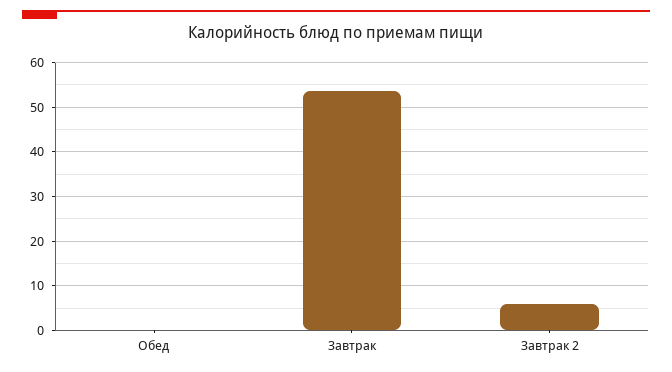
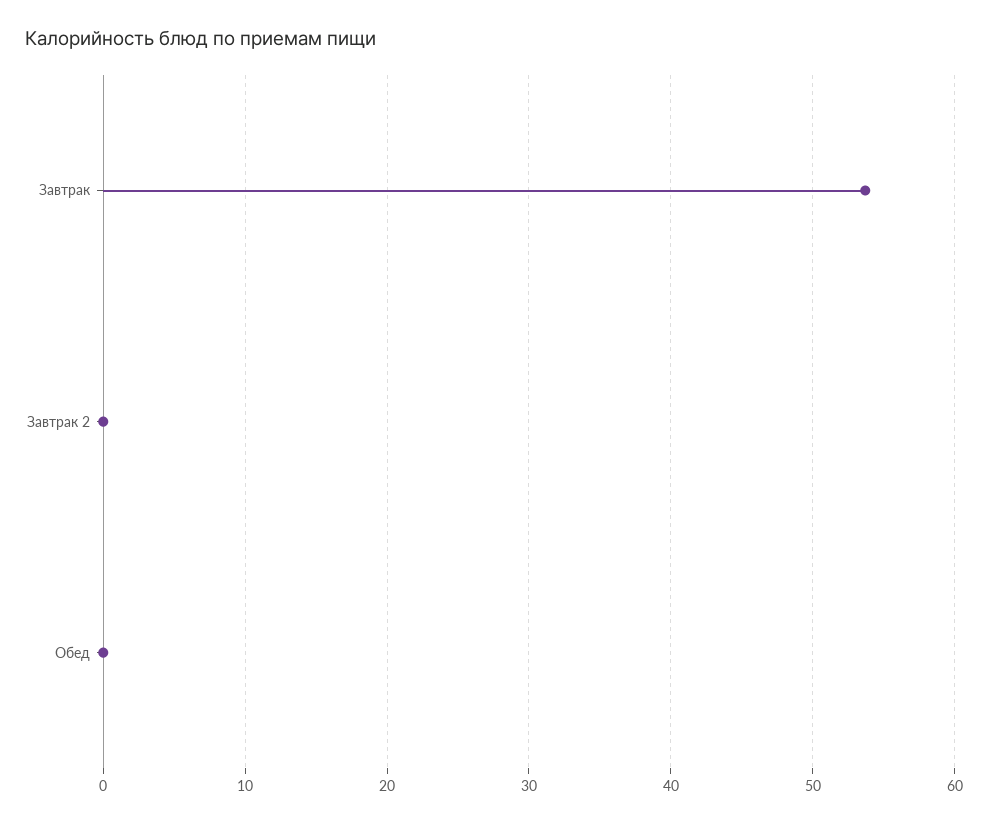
  {
    "Обед": 0,
    "Завтрак": 54,
-   "Завтрак 2": 6
+   "Завтрак 2": 0
  }

